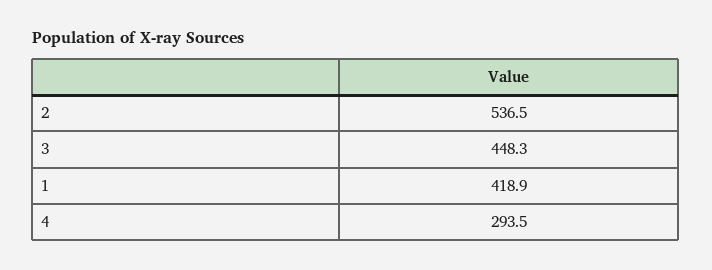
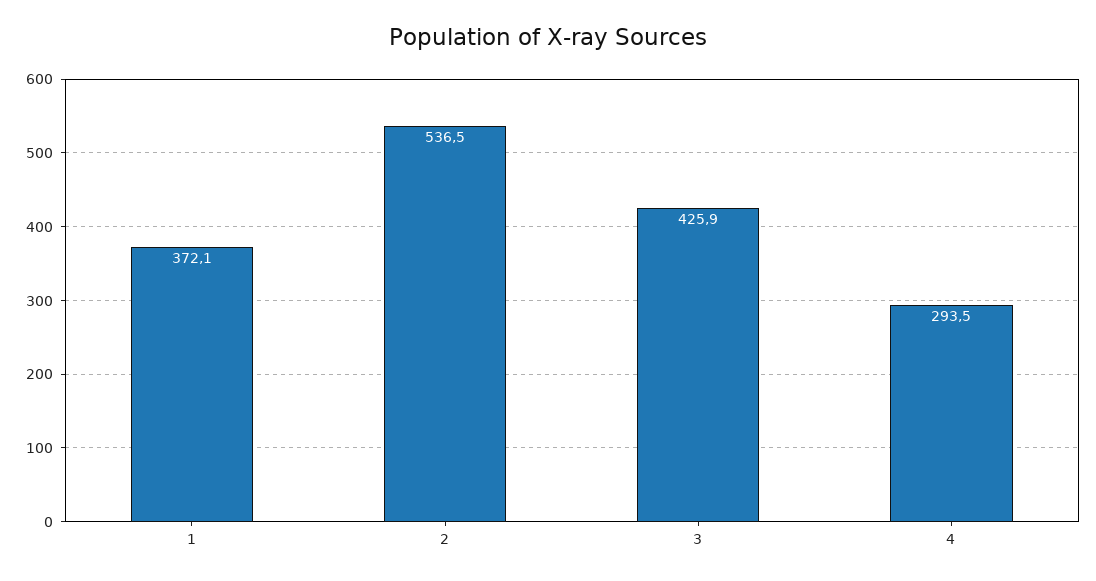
  {
    "2": 536.5,
-   "3": 448.3,
+   "3": 425.9,
-   "1": 418.9,
+   "1": 372.1,
    "4": 293.5
  }

